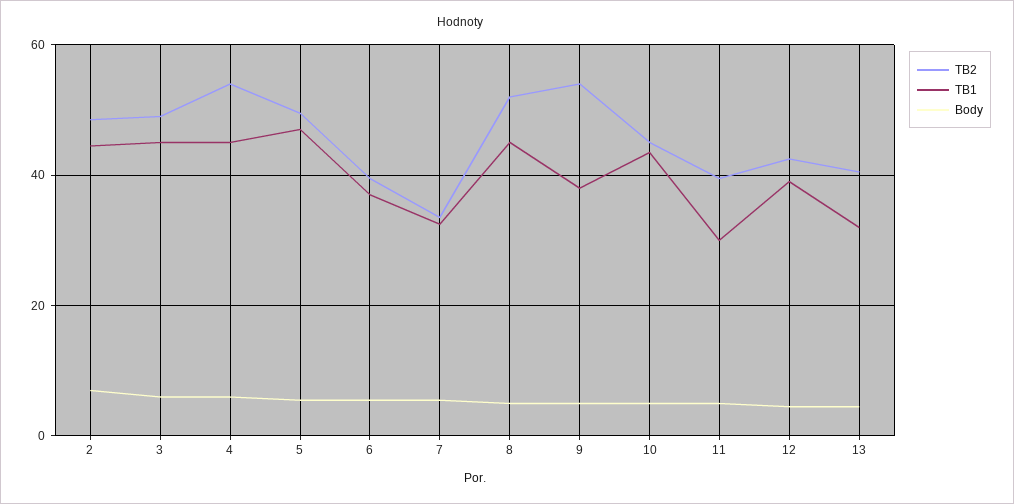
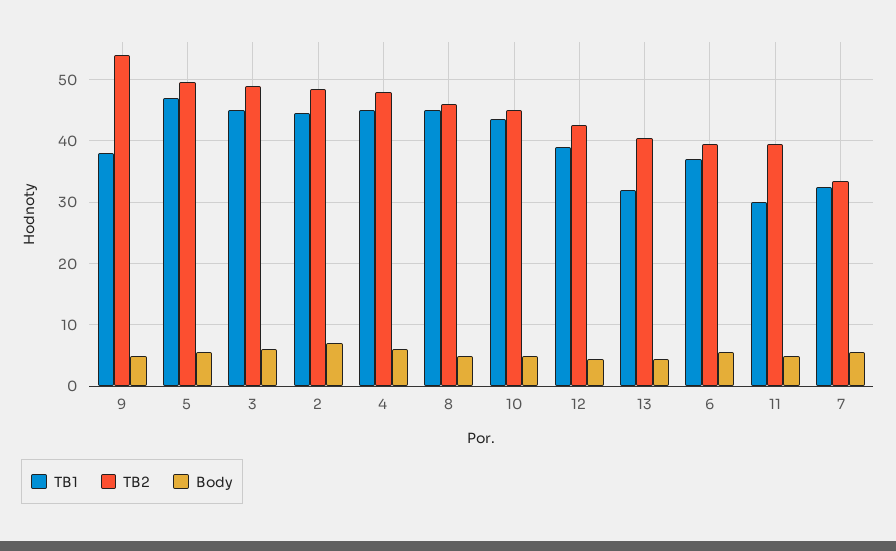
  {
    "TB2": {
      "2": 49,
      "3": 49,
-     "4": 54,
+     "4": 48,
      "5": 50,
      "6": 40,
      "7": 34,
-     "8": 52,
+     "8": 46,
      "9": 54,
      "10": 45,
      "11": 40,
      "12": 43,
      "13": 41
    },
    "TB1": {
      "2": 45,
      "3": 45,
      "4": 45,
      "5": 47,
      "6": 37,
      "7": 33,
      "8": 45,
      "9": 38,
      "10": 44,
      "11": 30,
      "12": 39,
      "13": 32
    },
    "Body": {
      "2": 7,
      "3": 6,
      "4": 6,
      "5": 6,
      "6": 6,
      "7": 6,
      "8": 5,
      "9": 5,
      "10": 5,
      "11": 5,
      "12": 5,
      "13": 5
    }
  }

